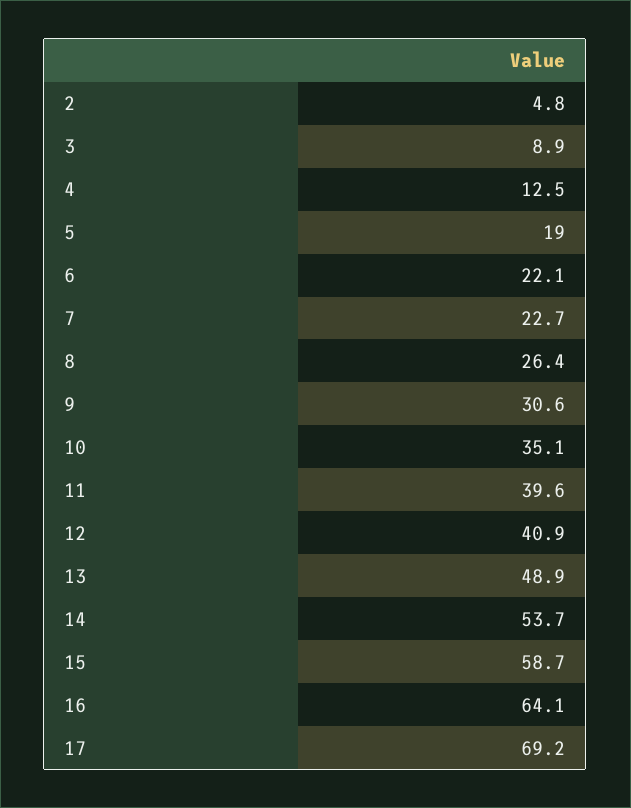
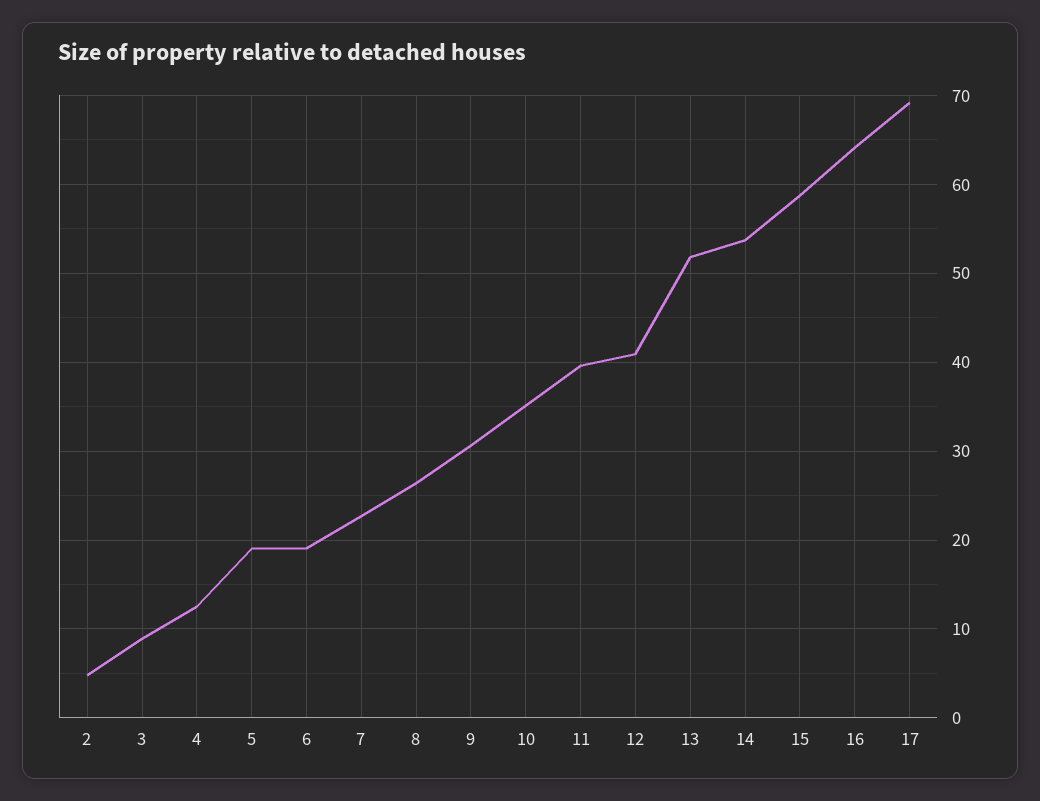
  {
    "2": 4.8,
    "3": 8.9,
    "4": 12.5,
    "5": 19,
-   "6": 22.1,
+   "6": 19,
    "7": 22.7,
    "8": 26.4,
    "9": 30.6,
    "10": 35.1,
    "11": 39.6,
    "12": 40.9,
-   "13": 48.9,
+   "13": 52,
    "14": 53.7,
    "15": 58.7,
    "16": 64.1,
    "17": 69.2
  }

